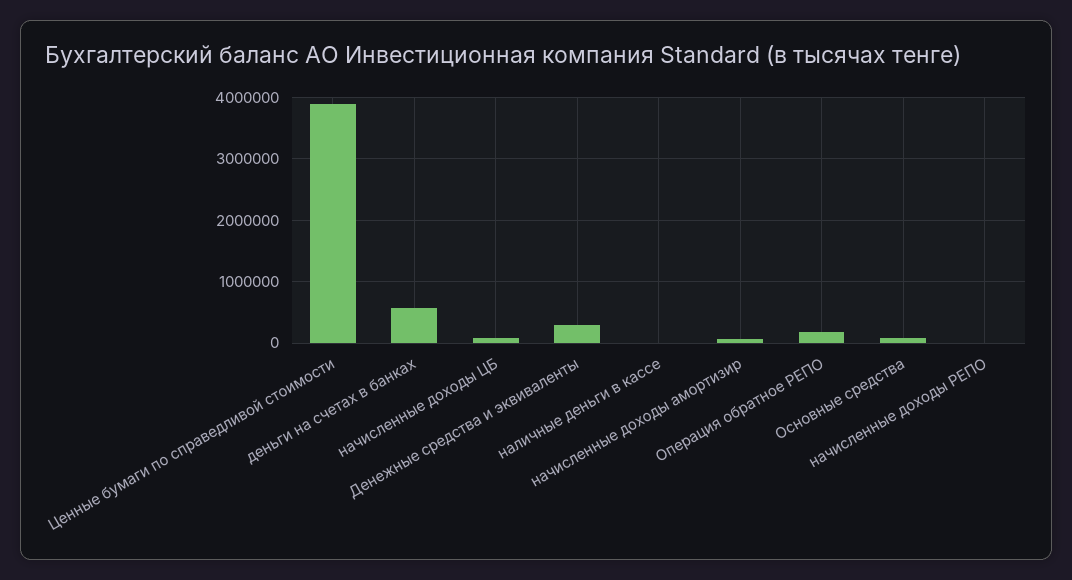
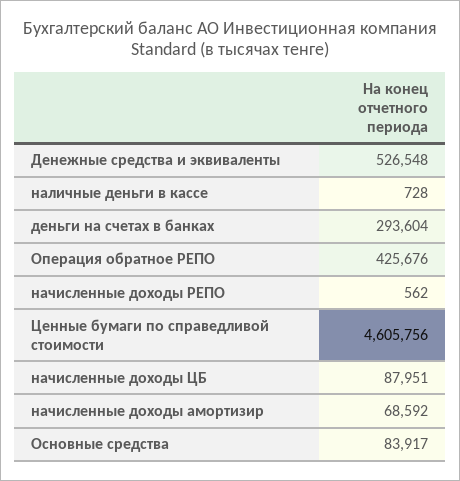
  {
-   "Ценные бумаги по справедливой стоимости": 3900000,
+   "Ценные бумаги по справедливой стоимости": 4605756,
-   "деньги на счетах в банках": 600000,
+   "деньги на счетах в банках": 293604,
    "начисленные доходы ЦБ": 87951,
-   "Денежные средства и эквиваленты": 300000,
+   "Денежные средства и эквиваленты": 526548,
    "наличные деньги в кассе": 728,
    "начисленные доходы амортизир": 68592,
-   "Операция обратное РЕПО": 200000,
+   "Операция обратное РЕПО": 425676,
    "Основные средства": 83917,
    "начисленные доходы РЕПО": 562
  }

